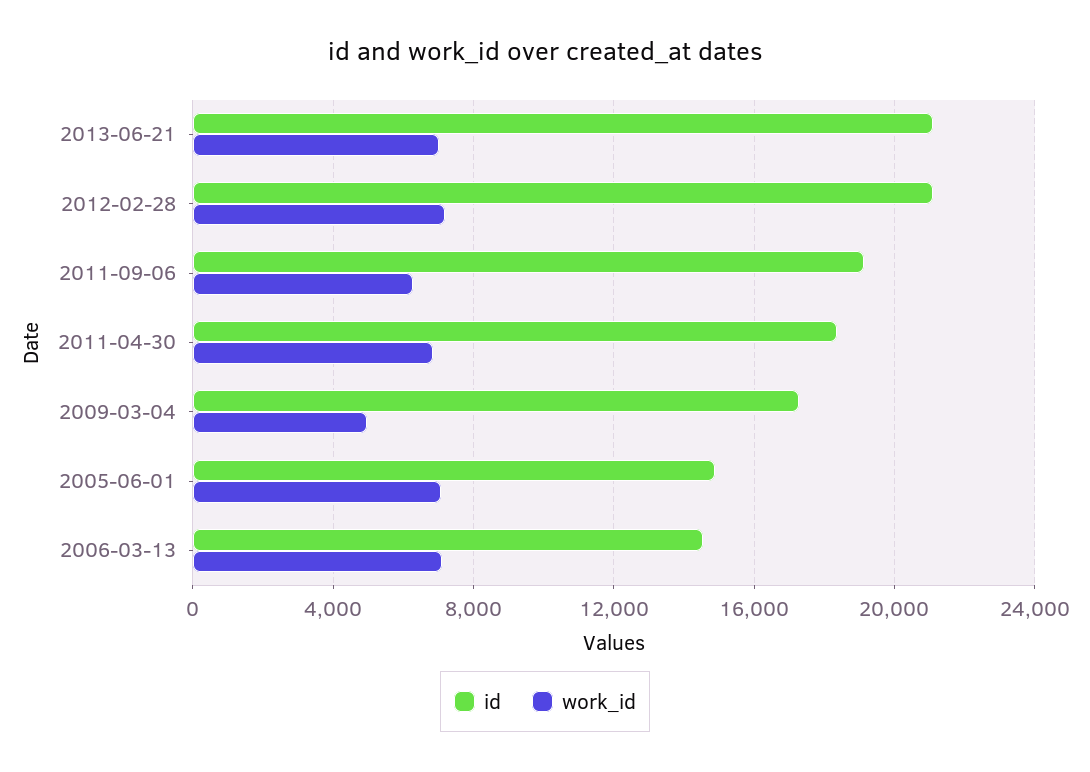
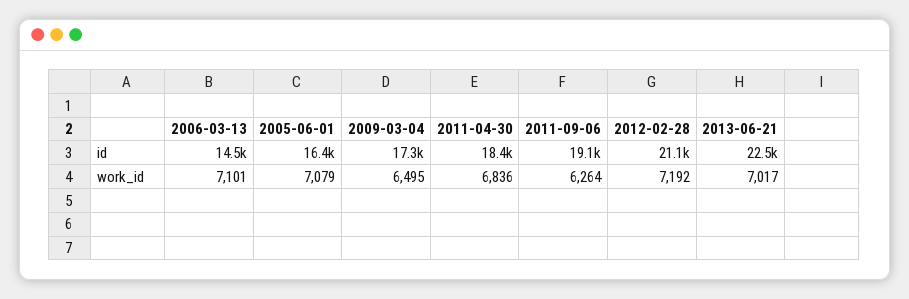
  {
    "id": {
-     "2013-06-21": 21000,
+     "2013-06-21": 22500,
      "2012-02-28": 21100,
      "2011-09-06": 19100,
      "2011-04-30": 18400,
      "2009-03-04": 17300,
-     "2005-06-01": 15000,
+     "2005-06-01": 16400,
      "2006-03-13": 14500
    },
    "work_id": {
      "2013-06-21": 7017,
      "2012-02-28": 7192,
      "2011-09-06": 6264,
      "2011-04-30": 6836,
-     "2009-03-04": 5000,
+     "2009-03-04": 6495,
      "2005-06-01": 7079,
      "2006-03-13": 7101
    }
  }

